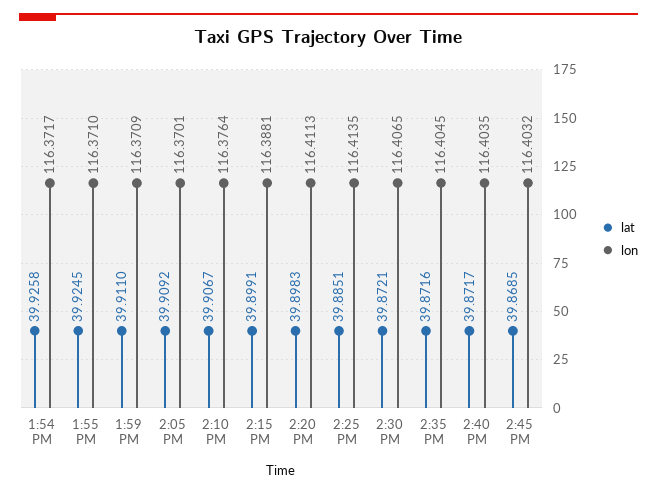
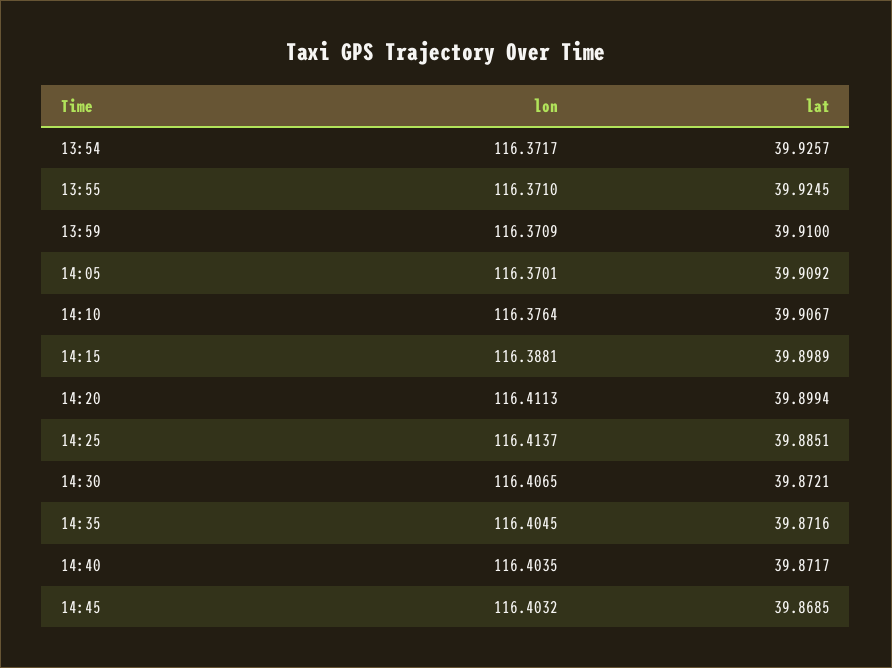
  {
    "lat": {
-     "1:54 PM": 39.9258,
+     "1:54 PM": 39.9257,
      "1:55 PM": 39.9245,
-     "1:59 PM": 39.911,
+     "1:59 PM": 39.91,
      "2:05 PM": 39.9092,
      "2:10 PM": 39.9067,
-     "2:15 PM": 39.8991,
+     "2:15 PM": 39.8989,
-     "2:20 PM": 39.8983,
+     "2:20 PM": 39.8994,
      "2:25 PM": 39.8851,
      "2:30 PM": 39.8721,
      "2:35 PM": 39.8716,
      "2:40 PM": 39.8717,
      "2:45 PM": 39.8685
    },
    "lon": {
      "1:54 PM": 116.3717,
      "1:55 PM": 116.371,
      "1:59 PM": 116.3709,
      "2:05 PM": 116.3701,
      "2:10 PM": 116.3764,
      "2:15 PM": 116.3881,
      "2:20 PM": 116.4113,
-     "2:25 PM": 116.4135,
+     "2:25 PM": 116.4137,
      "2:30 PM": 116.4065,
      "2:35 PM": 116.4045,
      "2:40 PM": 116.4035,
      "2:45 PM": 116.4032
    }
  }

